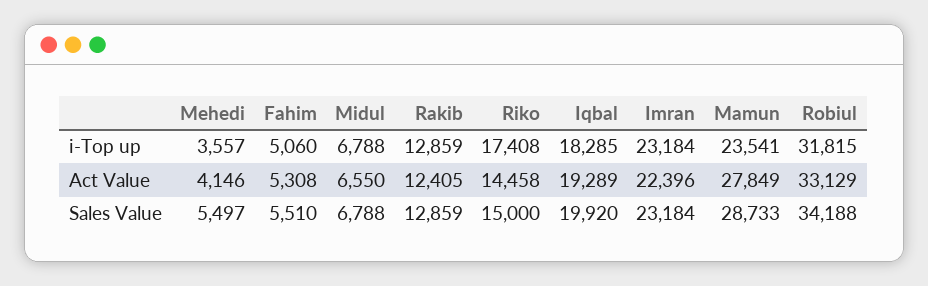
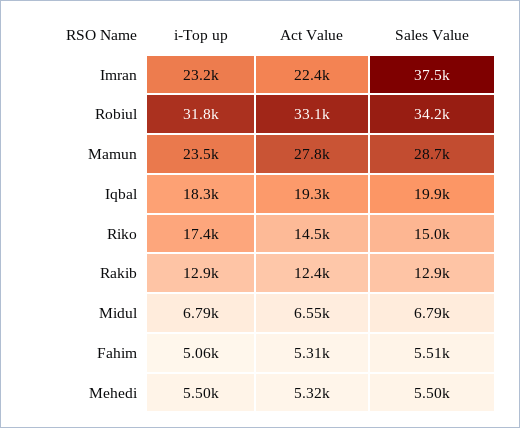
  {
    "Mehedi": {
-     "i-Top up": 3557,
+     "i-Top up": 5500,
-     "Act Value": 4146,
+     "Act Value": 5320,
      "Sales Value": 5497
    },
    "Fahim": {
      "i-Top up": 5060,
      "Act Value": 5308,
      "Sales Value": 5510
    },
    "Midul": {
      "i-Top up": 6788,
      "Act Value": 6550,
      "Sales Value": 6788
    },
    "Rakib": {
      "i-Top up": 12859,
      "Act Value": 12405,
      "Sales Value": 12859
    },
    "Riko": {
      "i-Top up": 17408,
      "Act Value": 14458,
      "Sales Value": 15000
    },
    "Iqbal": {
      "i-Top up": 18285,
      "Act Value": 19289,
      "Sales Value": 19920
    },
    "Imran": {
      "i-Top up": 23184,
      "Act Value": 22396,
-     "Sales Value": 23184
+     "Sales Value": 37500
    },
    "Mamun": {
      "i-Top up": 23541,
      "Act Value": 27849,
      "Sales Value": 28733
    },
    "Robiul": {
      "i-Top up": 31815,
      "Act Value": 33129,
      "Sales Value": 34188
    }
  }

